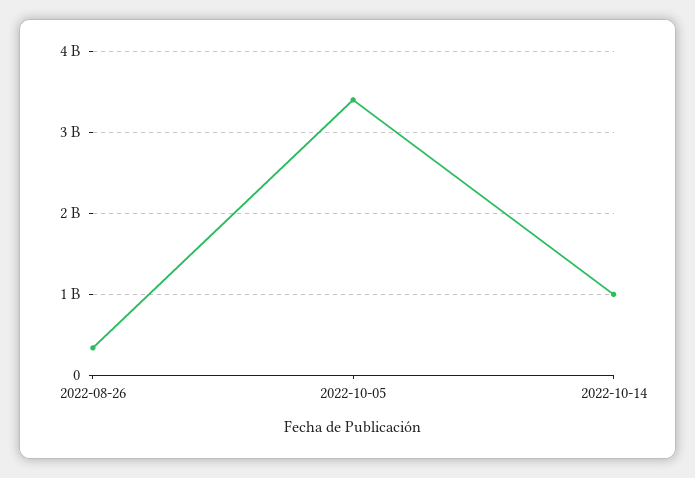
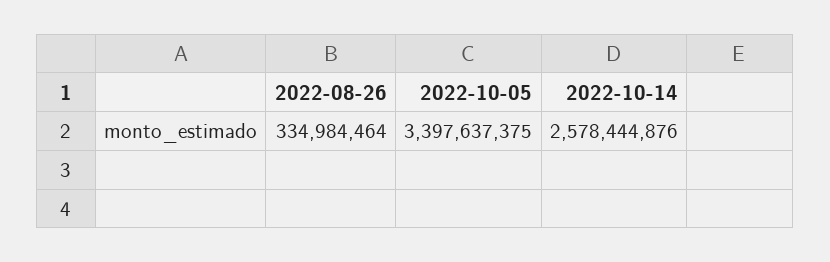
  {
    "2022-08-26": 334984464,
    "2022-10-05": 3397637375,
-   "2022-10-14": 1000000000
+   "2022-10-14": 2578444876
  }

